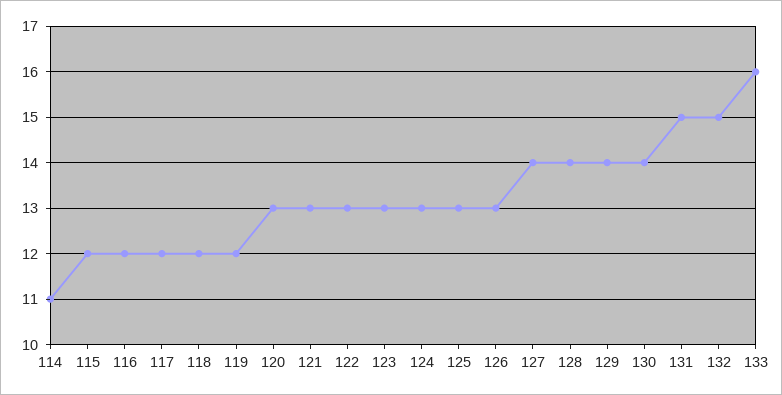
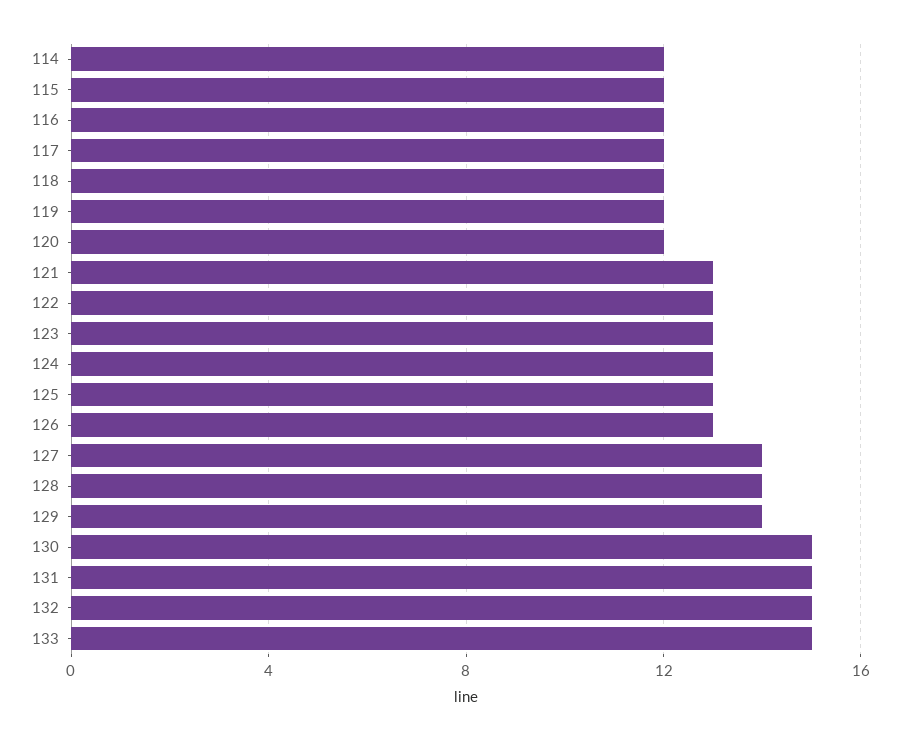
  {
-   "114": 11,
+   "114": 12,
    "115": 12,
    "116": 12,
    "117": 12,
    "118": 12,
    "119": 12,
-   "120": 13,
+   "120": 12,
    "121": 13,
    "122": 13,
    "123": 13,
    "124": 13,
    "125": 13,
    "126": 13,
    "127": 14,
    "128": 14,
    "129": 14,
-   "130": 14,
+   "130": 15,
    "131": 15,
    "132": 15,
-   "133": 16
+   "133": 15
  }

